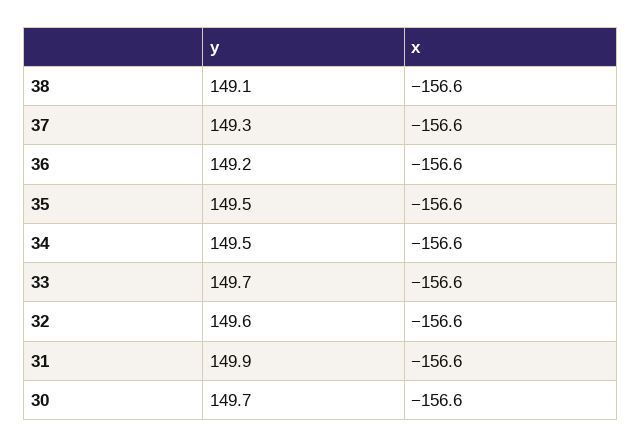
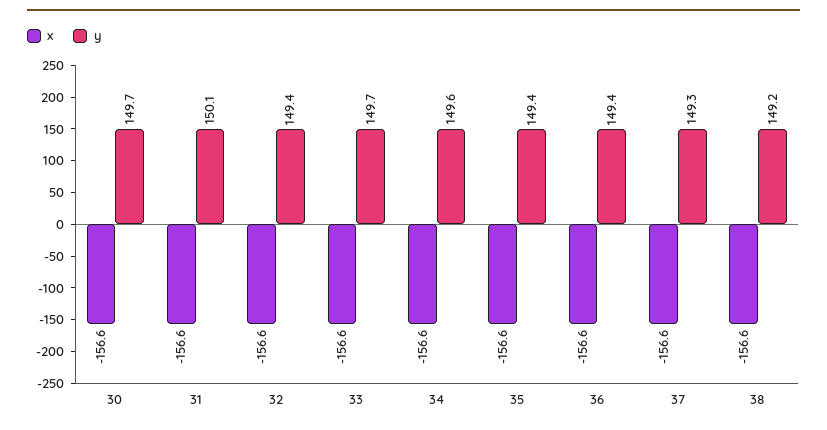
  {
    "y": {
-     "38": 149.1,
+     "38": 149.2,
      "37": 149.3,
-     "36": 149.2,
+     "36": 149.4,
-     "35": 149.5,
+     "35": 149.4,
-     "34": 149.5,
+     "34": 149.6,
      "33": 149.7,
-     "32": 149.6,
+     "32": 149.4,
-     "31": 149.9,
+     "31": 150.1,
      "30": 149.7
    },
    "x": {
      "38": -156.6,
      "37": -156.6,
      "36": -156.6,
      "35": -156.6,
      "34": -156.6,
      "33": -156.6,
      "32": -156.6,
      "31": -156.6,
      "30": -156.6
    }
  }

